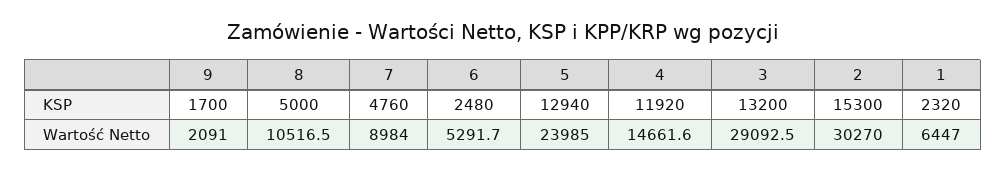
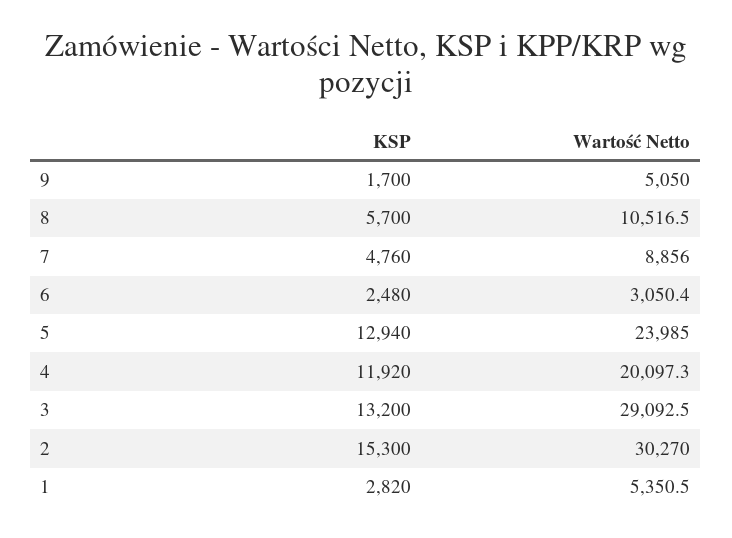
  {
    "9": {
      "KSP": 1700,
-     "Wartość Netto": 2091
+     "Wartość Netto": 5050
    },
    "8": {
-     "KSP": 5000,
+     "KSP": 5700,
      "Wartość Netto": 10516.5
    },
    "7": {
      "KSP": 4760,
-     "Wartość Netto": 8984
+     "Wartość Netto": 8856
    },
    "6": {
      "KSP": 2480,
-     "Wartość Netto": 5291.7
+     "Wartość Netto": 3050.4
    },
    "5": {
      "KSP": 12940,
      "Wartość Netto": 23985
    },
    "4": {
      "KSP": 11920,
-     "Wartość Netto": 14661.6
+     "Wartość Netto": 20097.3
    },
    "3": {
      "KSP": 13200,
      "Wartość Netto": 29092.5
    },
    "2": {
      "KSP": 15300,
      "Wartość Netto": 30270
    },
    "1": {
-     "KSP": 2320,
+     "KSP": 2820,
-     "Wartość Netto": 6447
+     "Wartość Netto": 5350.5
    }
  }

